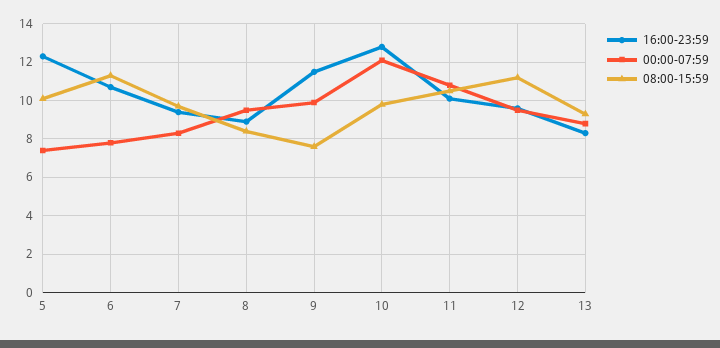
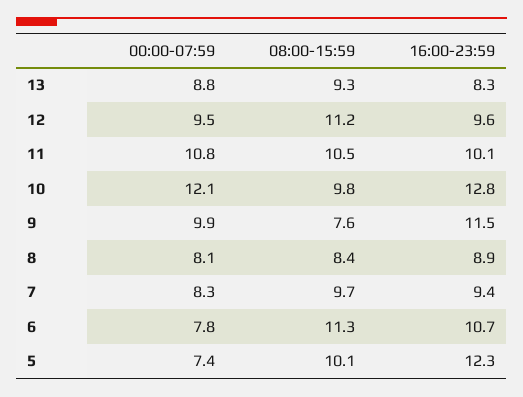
  {
    "16:00-23:59": {
      "5": 12.3,
      "6": 10.7,
      "7": 9.4,
      "8": 8.9,
      "9": 11.5,
      "10": 12.8,
      "11": 10.1,
      "12": 9.6,
      "13": 8.3
    },
    "00:00-07:59": {
      "5": 7.4,
      "6": 7.8,
      "7": 8.3,
-     "8": 9.5,
+     "8": 8.1,
      "9": 9.9,
      "10": 12.1,
      "11": 10.8,
      "12": 9.5,
      "13": 8.8
    },
    "08:00-15:59": {
      "5": 10.1,
      "6": 11.3,
      "7": 9.7,
      "8": 8.4,
      "9": 7.6,
      "10": 9.8,
      "11": 10.5,
      "12": 11.2,
      "13": 9.3
    }
  }

